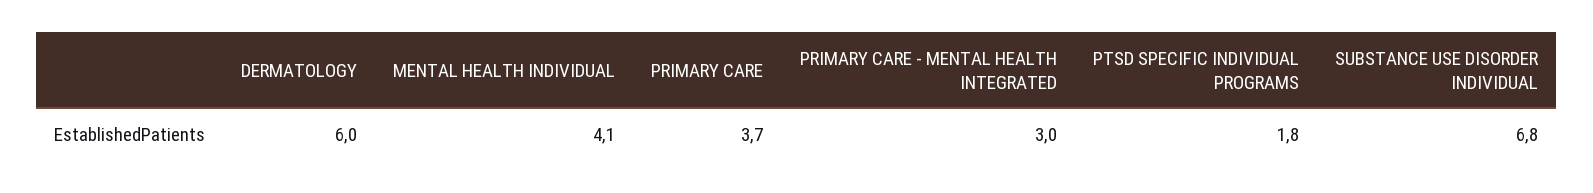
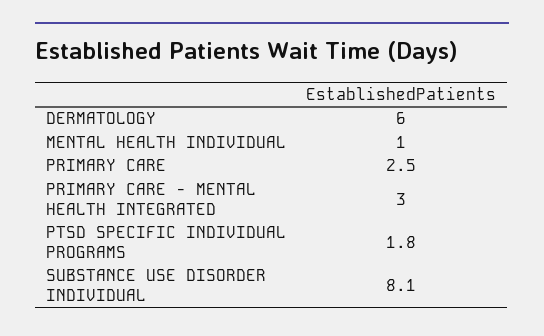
  {
    "DERMATOLOGY": 6,
-   "MENTAL HEALTH INDIVIDUAL": 4.1,
+   "MENTAL HEALTH INDIVIDUAL": 1,
-   "PRIMARY CARE": 3.7,
+   "PRIMARY CARE": 2.5,
    "PRIMARY CARE - MENTAL HEALTH INTEGRATED": 3,
    "PTSD SPECIFIC INDIVIDUAL PROGRAMS": 1.8,
-   "SUBSTANCE USE DISORDER INDIVIDUAL": 6.8
+   "SUBSTANCE USE DISORDER INDIVIDUAL": 8.1
  }

